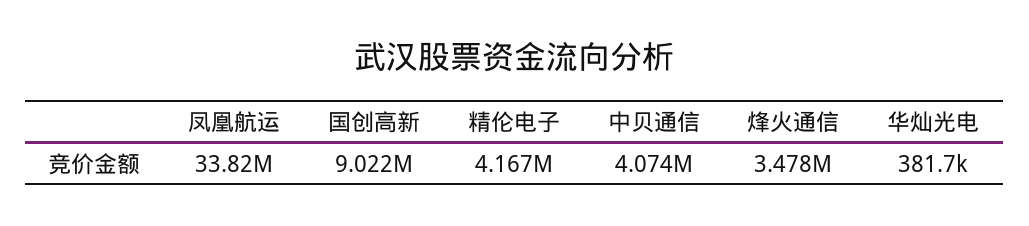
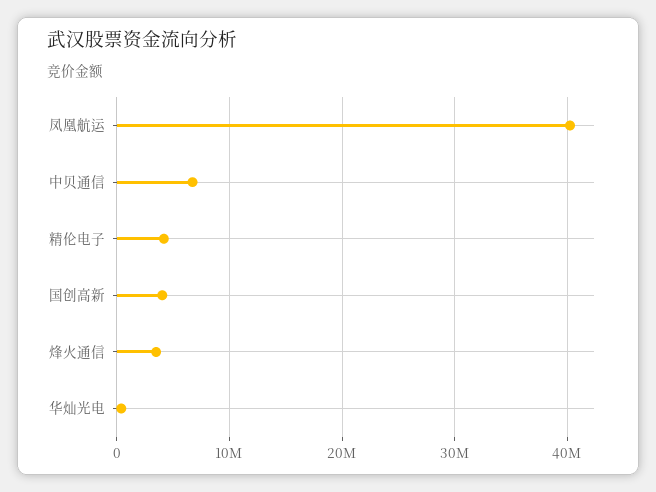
  {
-   "凤凰航运": 33820000,
+   "凤凰航运": 40000000,
-   "国创高新": 9022000,
+   "国创高新": 4000000,
    "精伦电子": 4167000,
-   "中贝通信": 4074000,
+   "中贝通信": 7000000,
    "烽火通信": 3478000,
    "华灿光电": 381700
  }

